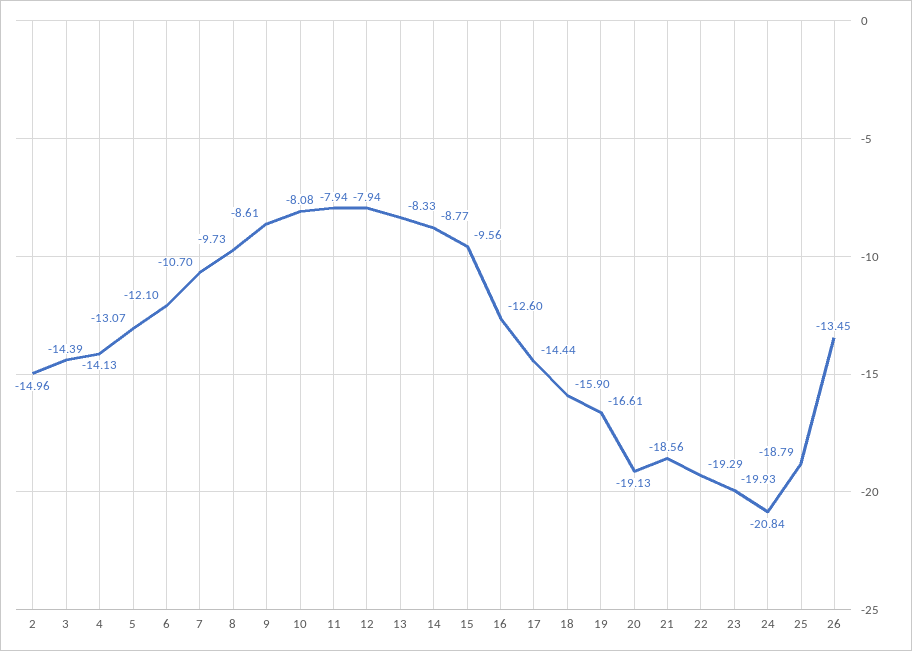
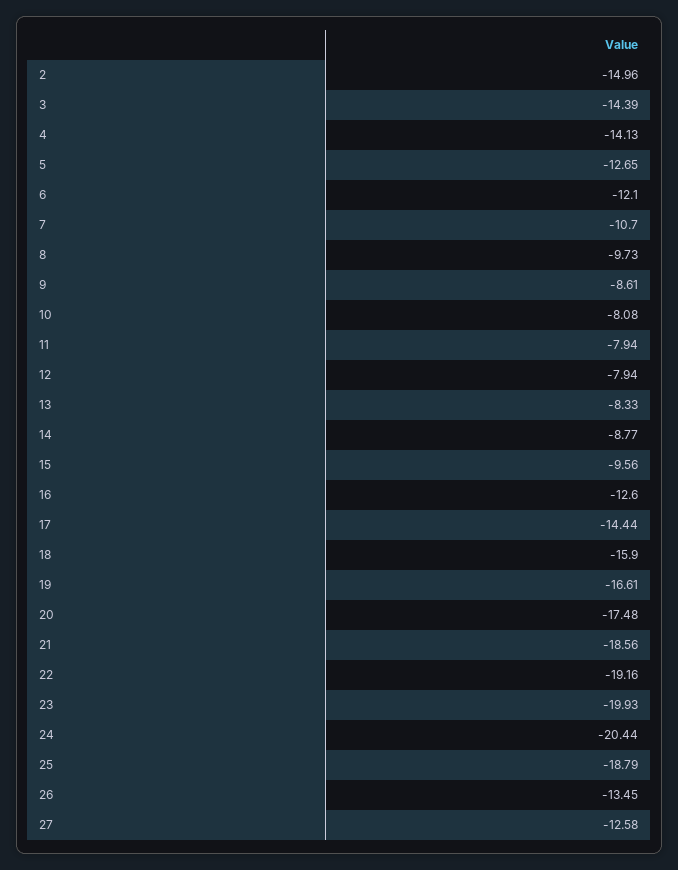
  {
    "2": -14.96,
    "3": -14.39,
    "4": -14.13,
-   "5": -13.07,
+   "5": -12.65,
    "6": -12.1,
    "7": -10.7,
    "8": -9.73,
    "9": -8.61,
    "10": -8.08,
    "11": -7.94,
    "12": -7.94,
    "13": -8.33,
    "14": -8.77,
    "15": -9.56,
    "16": -12.6,
    "17": -14.44,
    "18": -15.9,
    "19": -16.61,
-   "20": -19.13,
+   "20": -17.48,
    "21": -18.56,
-   "22": -19.29,
+   "22": -19.16,
    "23": -19.93,
-   "24": -20.84,
+   "24": -20.44,
    "25": -18.79,
-   "26": -13.45
+   "26": -13.45,
+   "27": -12.58
  }

